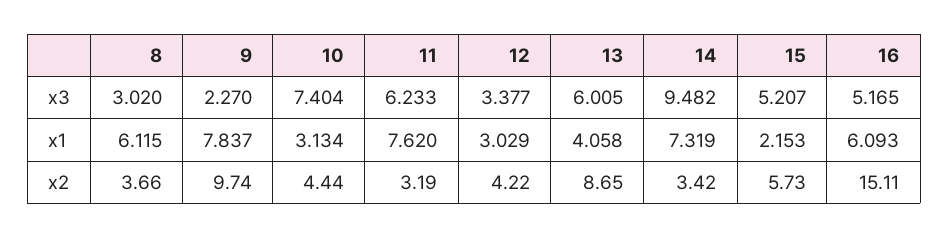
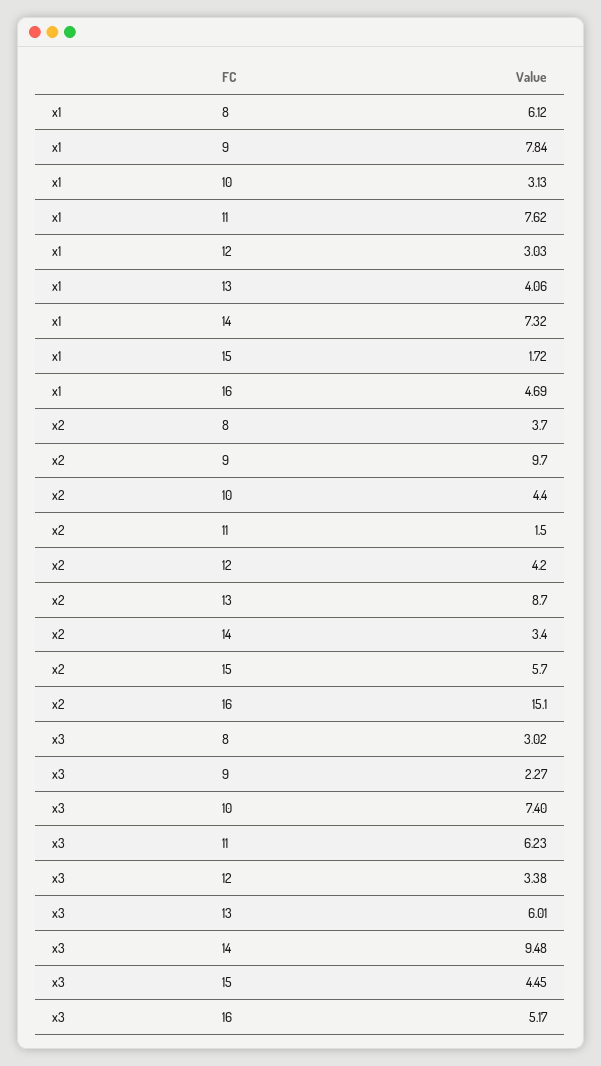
  {
    "8": {
      "x3": 3.02,
      "x1": 6.115,
      "x2": 3.66
    },
    "9": {
      "x3": 2.27,
      "x1": 7.837,
      "x2": 9.74
    },
    "10": {
      "x3": 7.404,
      "x1": 3.134,
      "x2": 4.44
    },
    "11": {
      "x3": 6.233,
      "x1": 7.62,
-     "x2": 3.19
+     "x2": 1.5
    },
    "12": {
      "x3": 3.377,
      "x1": 3.029,
      "x2": 4.22
    },
    "13": {
      "x3": 6.005,
      "x1": 4.058,
      "x2": 8.65
    },
    "14": {
      "x3": 9.482,
      "x1": 7.319,
      "x2": 3.42
    },
    "15": {
-     "x3": 5.207,
+     "x3": 4.45,
-     "x1": 2.153,
+     "x1": 1.72,
      "x2": 5.73
    },
    "16": {
      "x3": 5.165,
-     "x1": 6.093,
+     "x1": 4.69,
      "x2": 15.11
    }
  }

